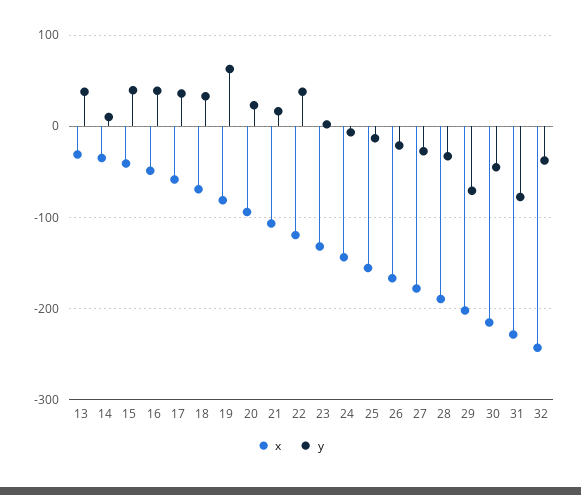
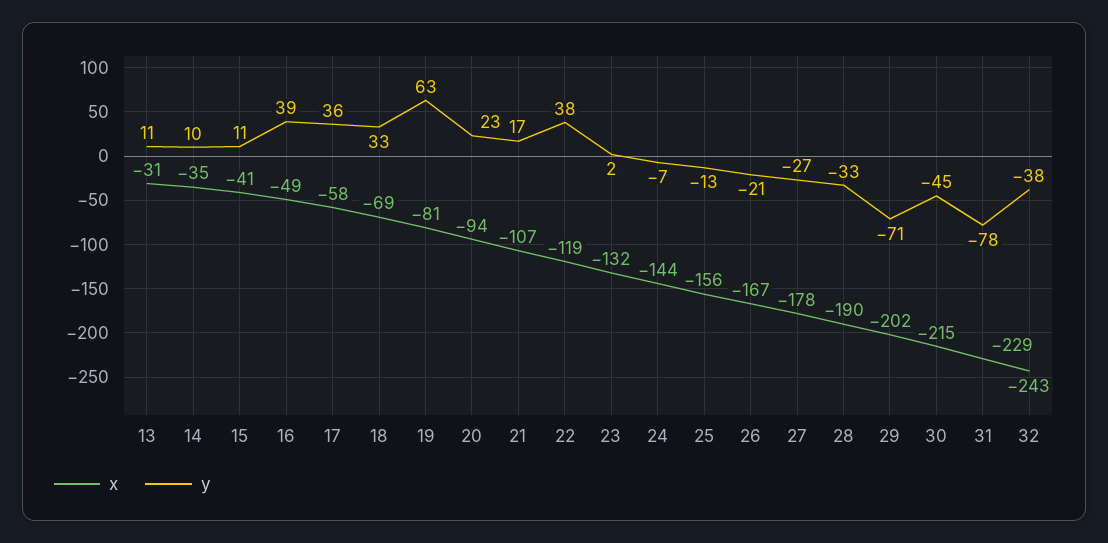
  {
    "x": {
      "13": -31,
      "14": -35,
      "15": -41,
      "16": -49,
      "17": -58,
      "18": -69,
      "19": -81,
      "20": -94,
      "21": -107,
      "22": -119,
      "23": -132,
      "24": -144,
      "25": -156,
      "26": -167,
      "27": -178,
      "28": -190,
      "29": -202,
      "30": -215,
      "31": -229,
      "32": -243
    },
    "y": {
-     "13": 40,
+     "13": 11,
      "14": 10,
-     "15": 40,
+     "15": 11,
      "16": 39,
      "17": 36,
      "18": 33,
      "19": 63,
      "20": 23,
      "21": 17,
      "22": 38,
      "23": 2,
      "24": -7,
      "25": -13,
      "26": -21,
      "27": -27,
      "28": -33,
      "29": -71,
      "30": -45,
      "31": -78,
      "32": -38
    }
  }

